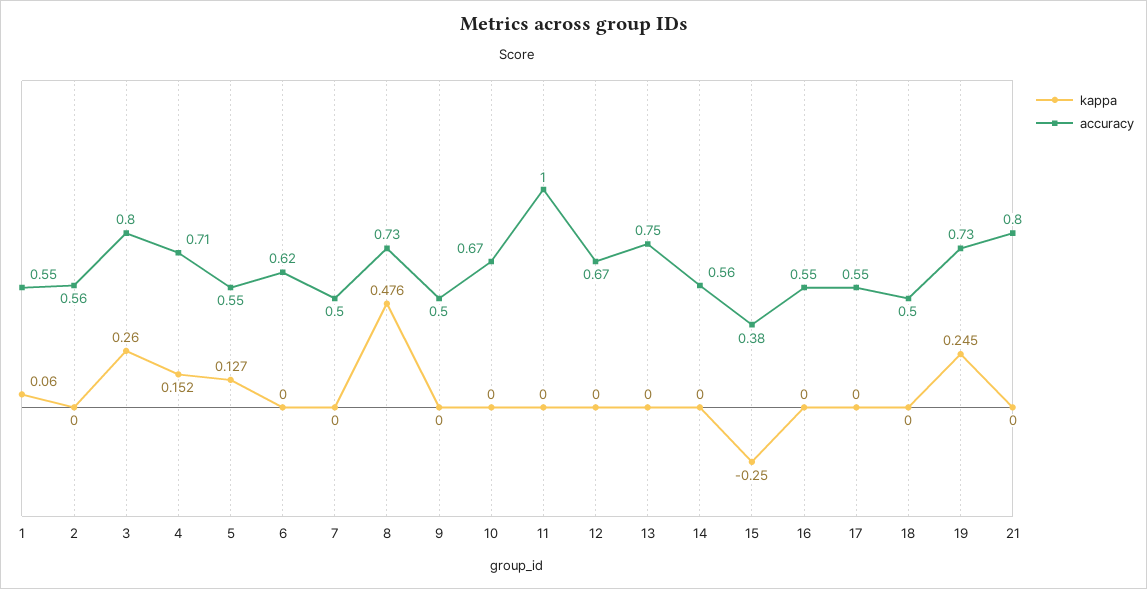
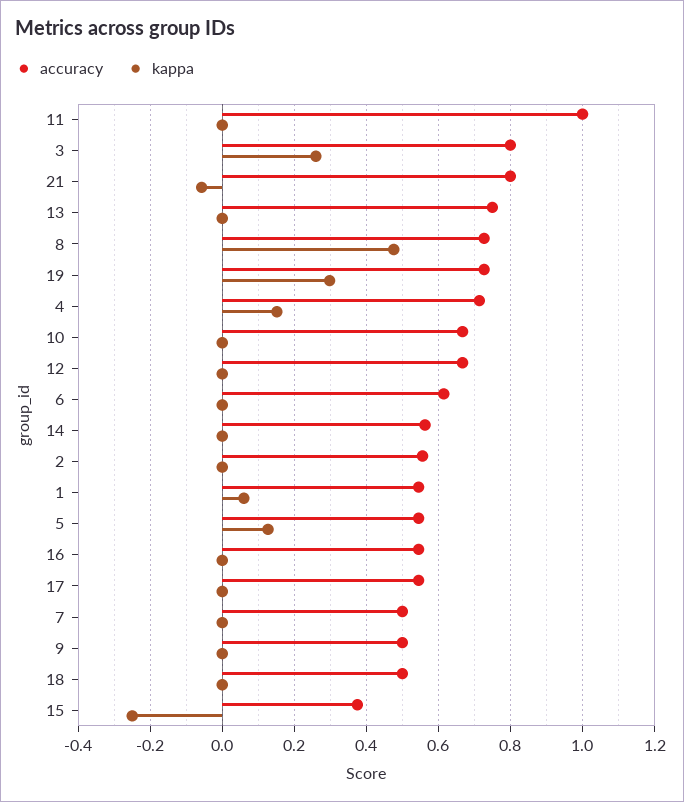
  {
    "kappa": {
      "1": 0.06,
      "2": 0,
      "3": 0.26,
      "4": 0.152,
      "5": 0.127,
      "6": 0,
      "7": 0,
      "8": 0.476,
      "9": 0,
      "10": 0,
      "11": 0,
      "12": 0,
      "13": 0,
      "14": 0,
      "15": -0.25,
      "16": 0,
      "17": 0,
      "18": 0,
-     "19": 0.245,
+     "19": 0.3,
-     "21": 0
+     "21": -0.06
    },
    "accuracy": {
      "1": 0.55,
      "2": 0.56,
      "3": 0.8,
      "4": 0.71,
      "5": 0.55,
      "6": 0.62,
      "7": 0.5,
      "8": 0.73,
      "9": 0.5,
      "10": 0.67,
      "11": 1,
      "12": 0.67,
      "13": 0.75,
      "14": 0.56,
      "15": 0.38,
      "16": 0.55,
      "17": 0.55,
      "18": 0.5,
      "19": 0.73,
      "21": 0.8
    }
  }

